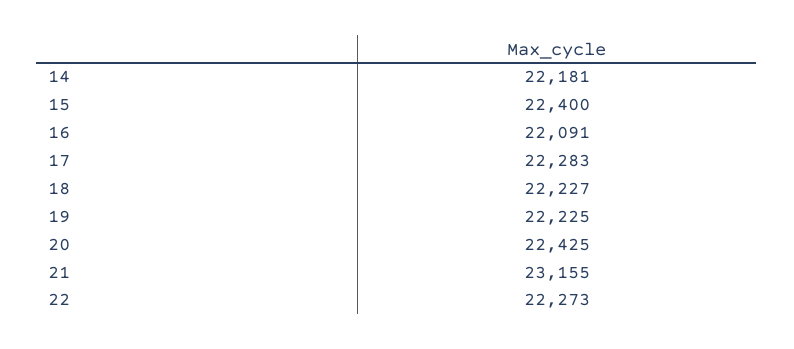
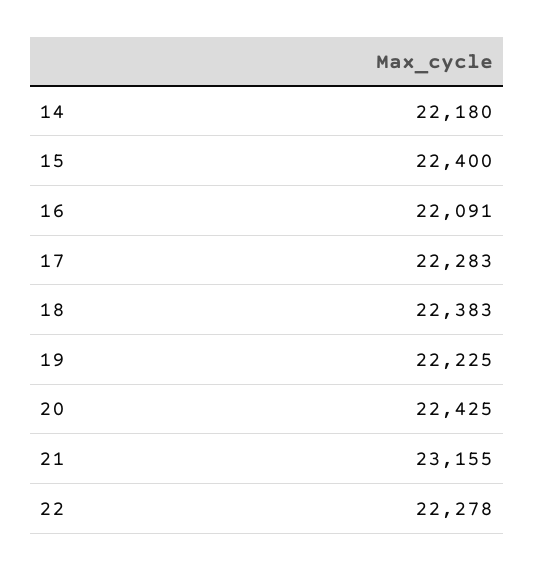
  {
-   "14": 22181,
+   "14": 22180,
    "15": 22400,
    "16": 22091,
    "17": 22283,
-   "18": 22227,
+   "18": 22383,
    "19": 22225,
    "20": 22425,
    "21": 23155,
-   "22": 22273
+   "22": 22278
  }

